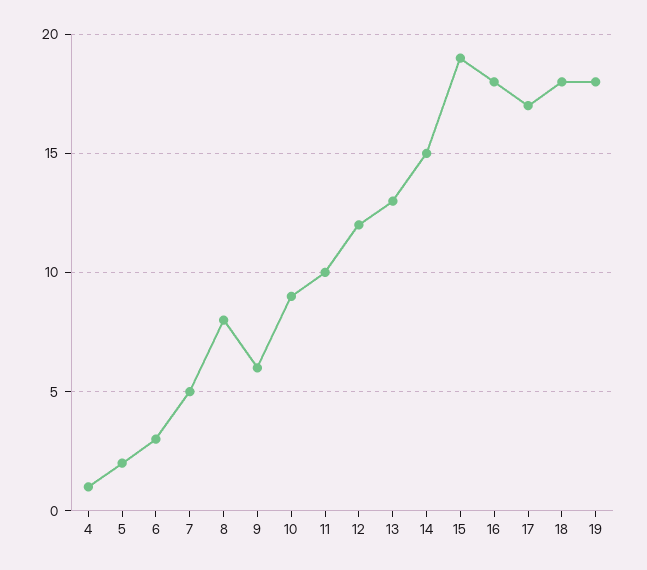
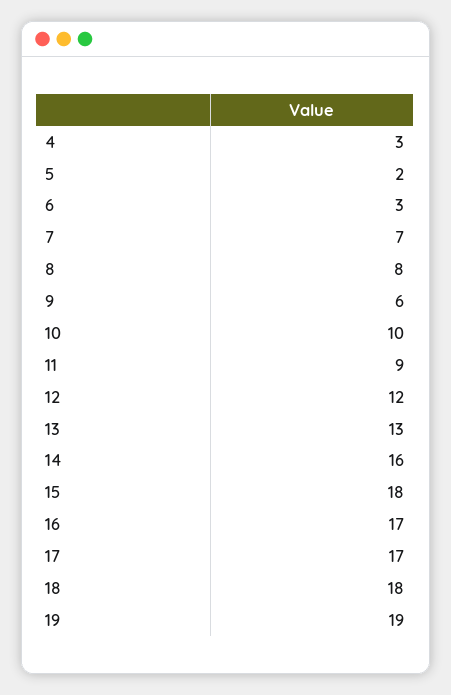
  {
-   "4": 1,
+   "4": 3,
    "5": 2,
    "6": 3,
-   "7": 5,
+   "7": 7,
    "8": 8,
    "9": 6,
-   "10": 9,
+   "10": 10,
-   "11": 10,
+   "11": 9,
    "12": 12,
    "13": 13,
-   "14": 15,
+   "14": 16,
-   "15": 19,
+   "15": 18,
-   "16": 18,
+   "16": 17,
    "17": 17,
    "18": 18,
-   "19": 18
+   "19": 19
  }

